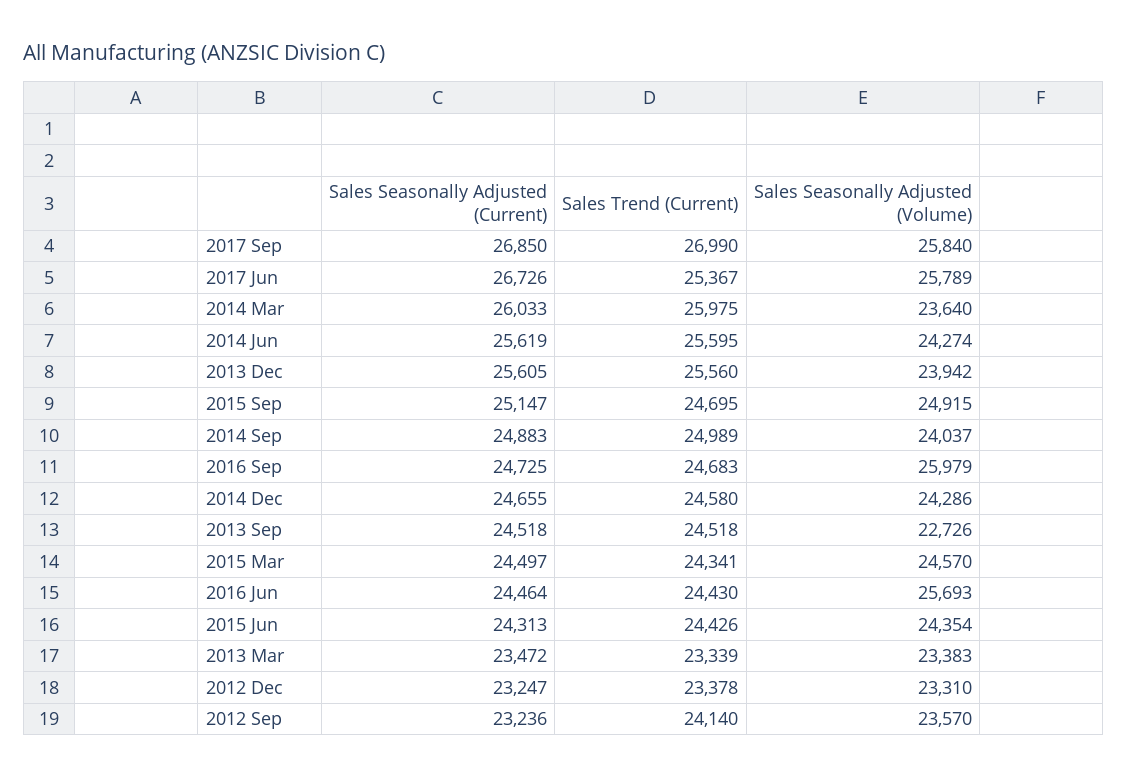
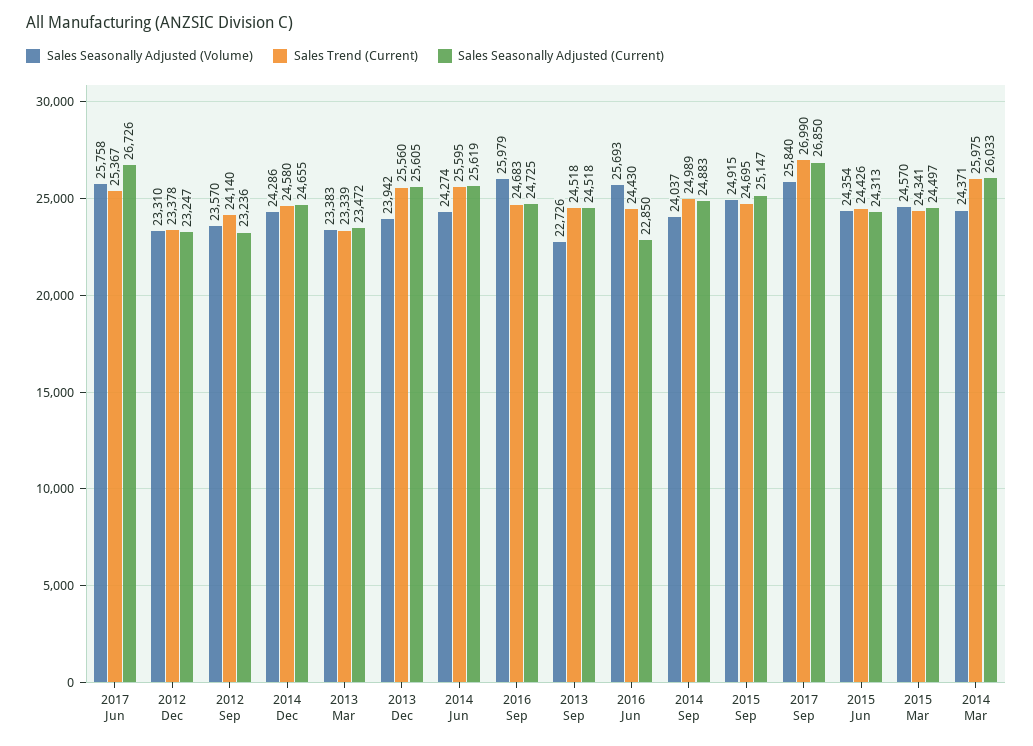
  {
    "Sales Seasonally Adjusted (Current)": {
      "2017 Sep": 26850,
      "2017 Jun": 26726,
      "2014 Mar": 26033,
      "2014 Jun": 25619,
      "2013 Dec": 25605,
      "2015 Sep": 25147,
      "2014 Sep": 24883,
      "2016 Sep": 24725,
      "2014 Dec": 24655,
      "2013 Sep": 24518,
      "2015 Mar": 24497,
-     "2016 Jun": 24464,
+     "2016 Jun": 22850,
      "2015 Jun": 24313,
      "2013 Mar": 23472,
      "2012 Dec": 23247,
      "2012 Sep": 23236
    },
    "Sales Trend (Current)": {
      "2017 Sep": 26990,
      "2017 Jun": 25367,
      "2014 Mar": 25975,
      "2014 Jun": 25595,
      "2013 Dec": 25560,
      "2015 Sep": 24695,
      "2014 Sep": 24989,
      "2016 Sep": 24683,
      "2014 Dec": 24580,
      "2013 Sep": 24518,
      "2015 Mar": 24341,
      "2016 Jun": 24430,
      "2015 Jun": 24426,
      "2013 Mar": 23339,
      "2012 Dec": 23378,
      "2012 Sep": 24140
    },
    "Sales Seasonally Adjusted (Volume)": {
      "2017 Sep": 25840,
-     "2017 Jun": 25789,
+     "2017 Jun": 25758,
-     "2014 Mar": 23640,
+     "2014 Mar": 24371,
      "2014 Jun": 24274,
      "2013 Dec": 23942,
      "2015 Sep": 24915,
      "2014 Sep": 24037,
      "2016 Sep": 25979,
      "2014 Dec": 24286,
      "2013 Sep": 22726,
      "2015 Mar": 24570,
      "2016 Jun": 25693,
      "2015 Jun": 24354,
      "2013 Mar": 23383,
      "2012 Dec": 23310,
      "2012 Sep": 23570
    }
  }

